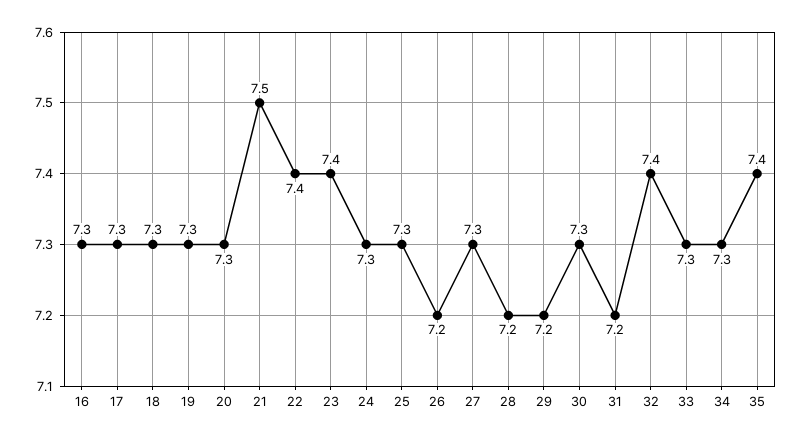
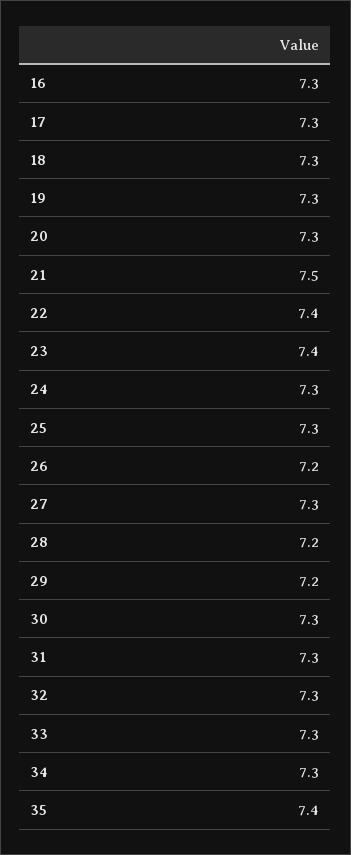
  {
    "16": 7.3,
    "17": 7.3,
    "18": 7.3,
    "19": 7.3,
    "20": 7.3,
    "21": 7.5,
    "22": 7.4,
    "23": 7.4,
    "24": 7.3,
    "25": 7.3,
    "26": 7.2,
    "27": 7.3,
    "28": 7.2,
    "29": 7.2,
    "30": 7.3,
-   "31": 7.2,
+   "31": 7.3,
-   "32": 7.4,
+   "32": 7.3,
    "33": 7.3,
    "34": 7.3,
    "35": 7.4
  }

